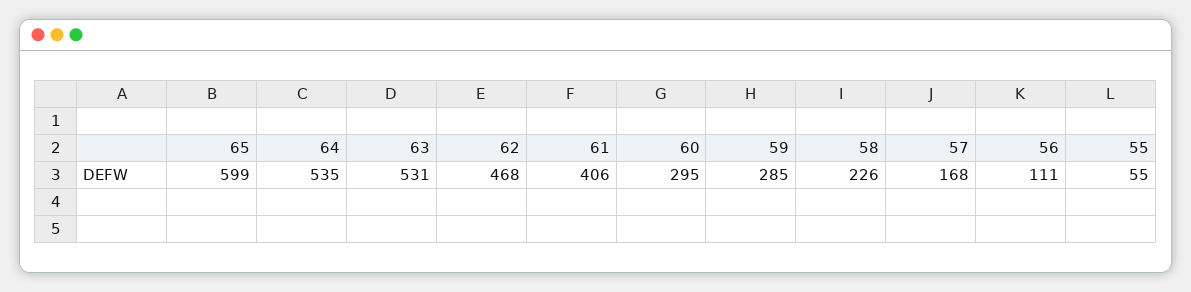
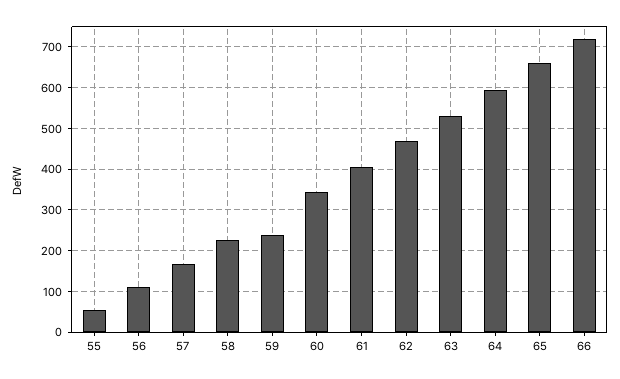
  {
-   "65": 599,
+   "65": 660,
-   "64": 535,
+   "64": 600,
    "63": 531,
    "62": 468,
    "61": 406,
-   "60": 295,
+   "60": 340,
-   "59": 285,
+   "59": 240,
    "58": 226,
    "57": 168,
    "56": 111,
-   "55": 55
+   "55": 55,
+   "66": 720
  }

